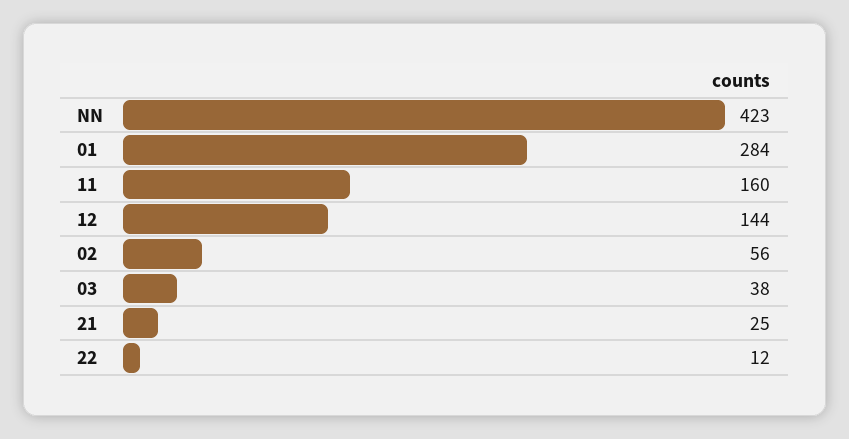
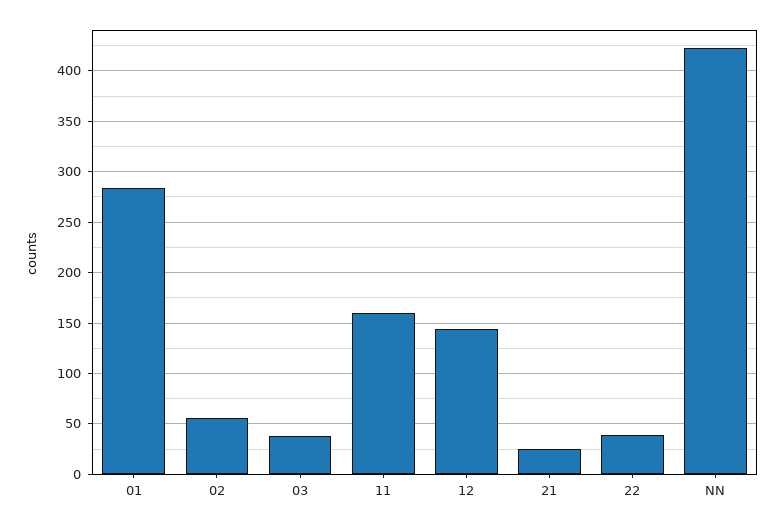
  {
    "NN": 423,
    "01": 284,
    "11": 160,
    "12": 144,
    "02": 56,
    "03": 38,
    "21": 25,
-   "22": 12
+   "22": 40
  }

